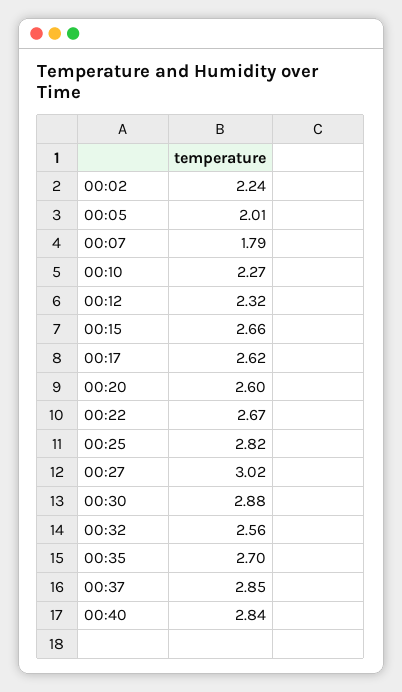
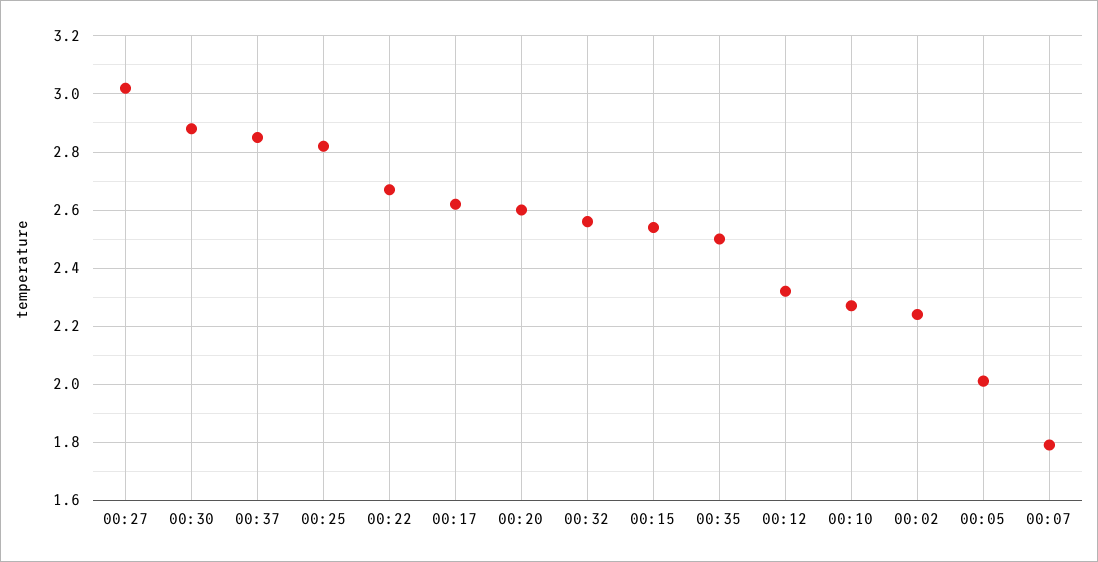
  {
    "00:02": 2.24,
    "00:05": 2.01,
    "00:07": 1.79,
    "00:10": 2.27,
    "00:12": 2.32,
-   "00:15": 2.66,
+   "00:15": 2.55,
    "00:17": 2.62,
    "00:20": 2.6,
    "00:22": 2.67,
    "00:25": 2.82,
    "00:27": 3.02,
    "00:30": 2.88,
    "00:32": 2.56,
-   "00:35": 2.7,
+   "00:35": 2.5,
-   "00:37": 2.85,
+   "00:37": 2.85
-   "00:40": 2.84
  }

